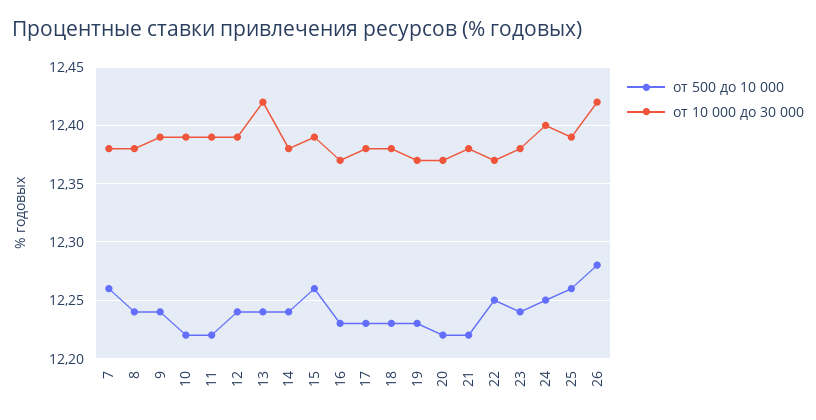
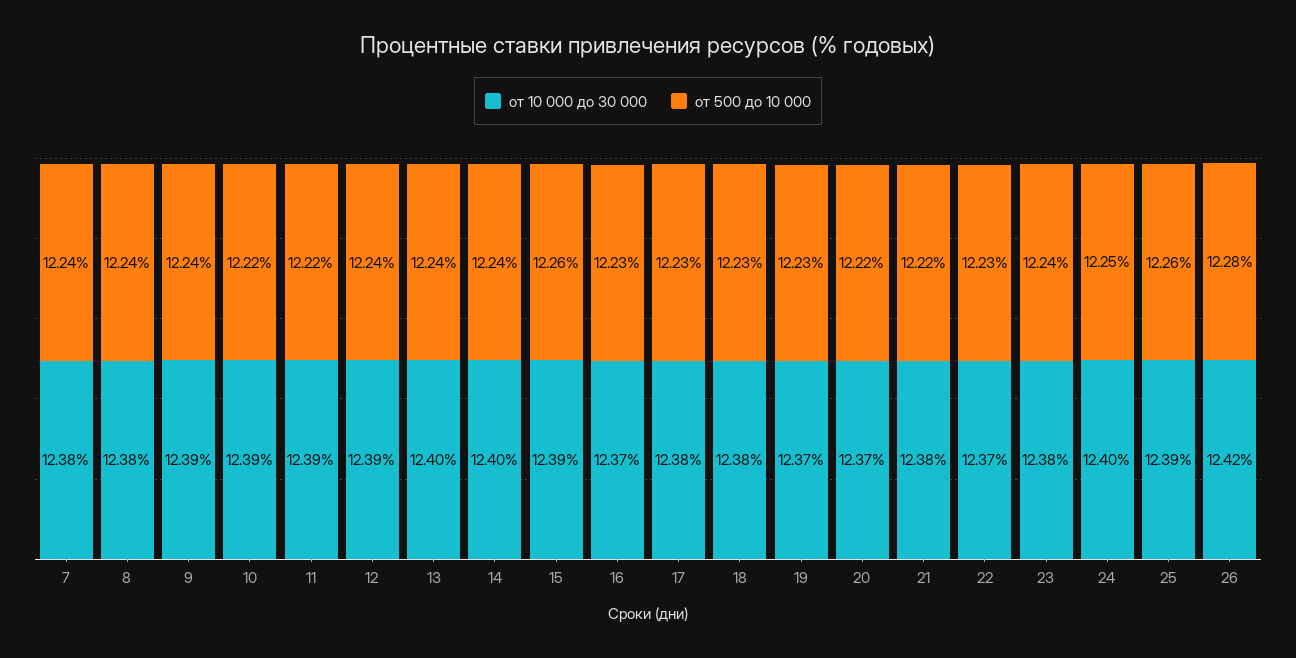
  {
    "от 500 до 10 000": {
-     "7": 12.26,
+     "7": 12.24,
      "8": 12.24,
      "9": 12.24,
      "10": 12.22,
      "11": 12.22,
      "12": 12.24,
      "13": 12.24,
      "14": 12.24,
      "15": 12.26,
      "16": 12.23,
      "17": 12.23,
      "18": 12.23,
      "19": 12.23,
      "20": 12.22,
      "21": 12.22,
-     "22": 12.25,
+     "22": 12.23,
      "23": 12.24,
      "24": 12.25,
      "25": 12.26,
      "26": 12.28
    },
    "от 10 000 до 30 000": {
      "7": 12.38,
      "8": 12.38,
      "9": 12.39,
      "10": 12.39,
      "11": 12.39,
      "12": 12.39,
-     "13": 12.42,
+     "13": 12.4,
-     "14": 12.38,
+     "14": 12.4,
      "15": 12.39,
      "16": 12.37,
      "17": 12.38,
      "18": 12.38,
      "19": 12.37,
      "20": 12.37,
      "21": 12.38,
      "22": 12.37,
      "23": 12.38,
      "24": 12.4,
      "25": 12.39,
      "26": 12.42
    }
  }

